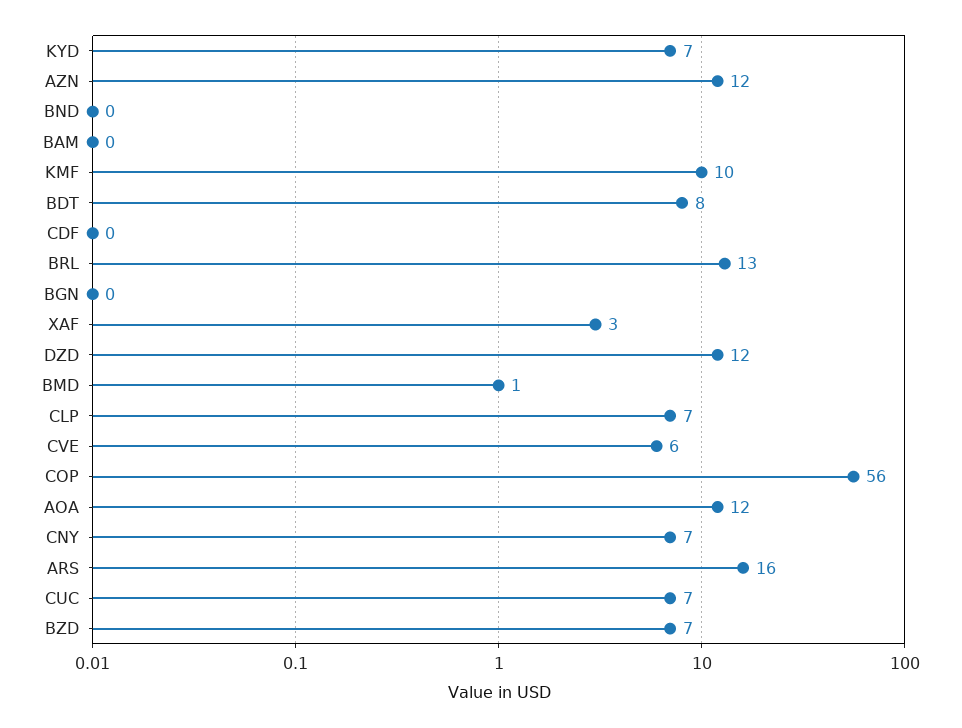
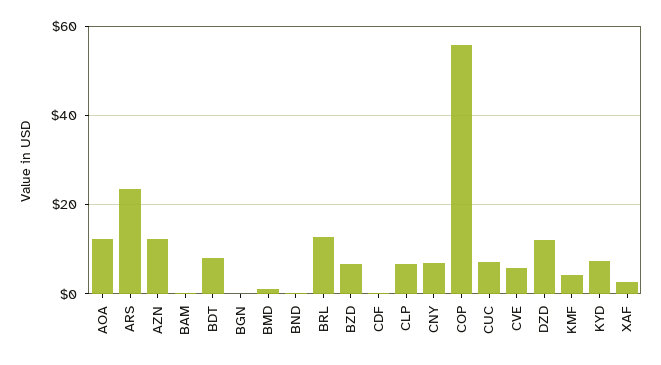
  {
    "KYD": 7,
    "AZN": 12,
    "BND": 0,
    "BAM": 0,
-   "KMF": 10,
+   "KMF": 4,
    "BDT": 8,
    "CDF": 0,
    "BRL": 13,
    "BGN": 0,
    "XAF": 3,
    "DZD": 12,
    "BMD": 1,
    "CLP": 7,
    "CVE": 6,
    "COP": 56,
    "AOA": 12,
    "CNY": 7,
-   "ARS": 16,
+   "ARS": 24,
    "CUC": 7,
    "BZD": 7
  }

